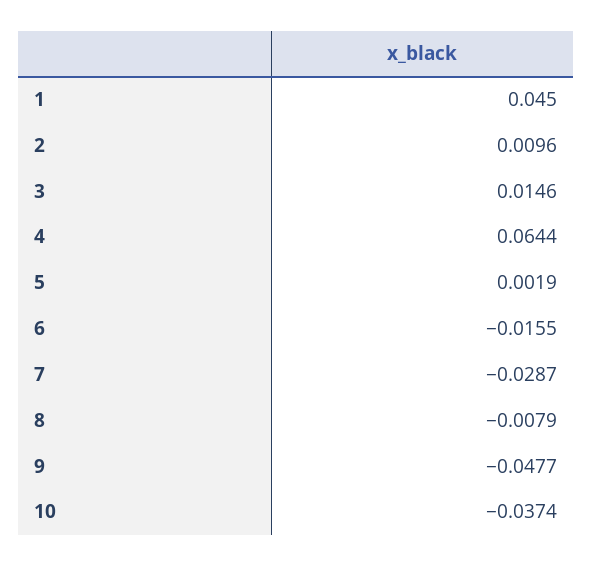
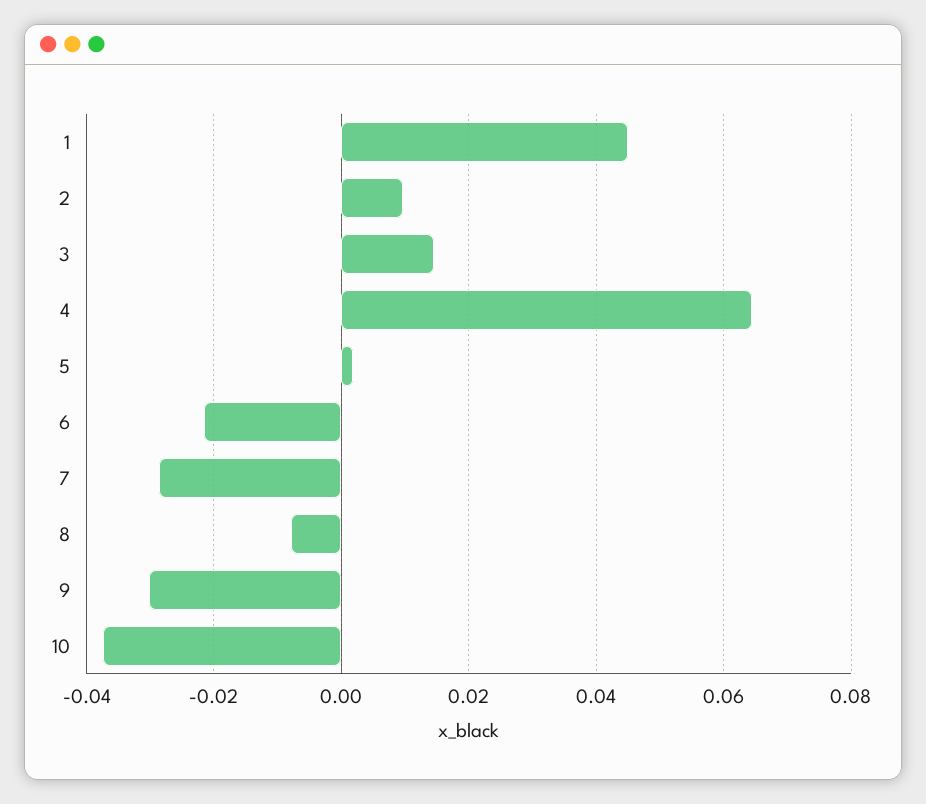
  {
    "1": 0.045,
    "2": 0.0096,
    "3": 0.0146,
    "4": 0.0644,
    "5": 0.0019,
-   "6": -0.0155,
+   "6": -0.022,
    "7": -0.0287,
    "8": -0.0079,
-   "9": -0.0477,
+   "9": -0.03,
    "10": -0.0374
  }

